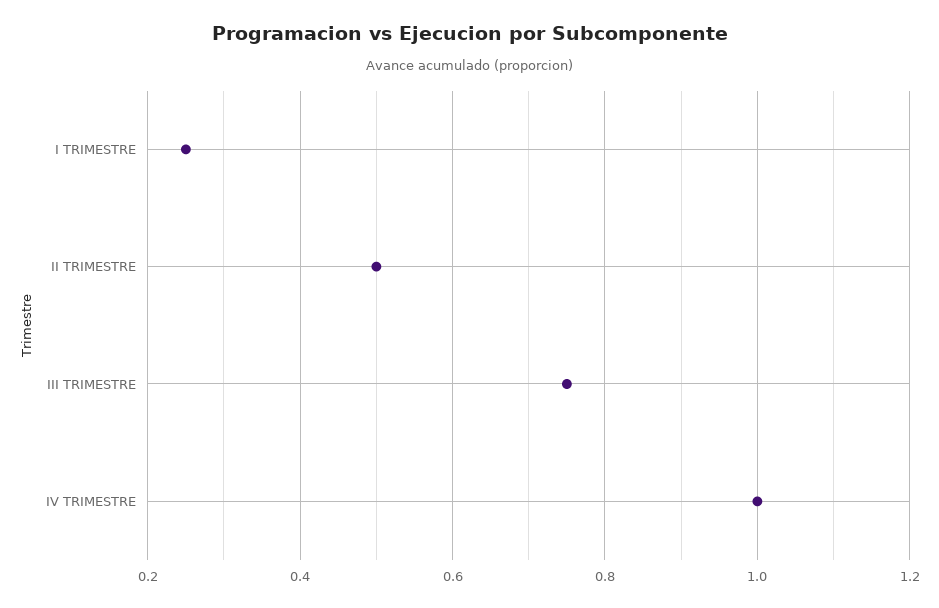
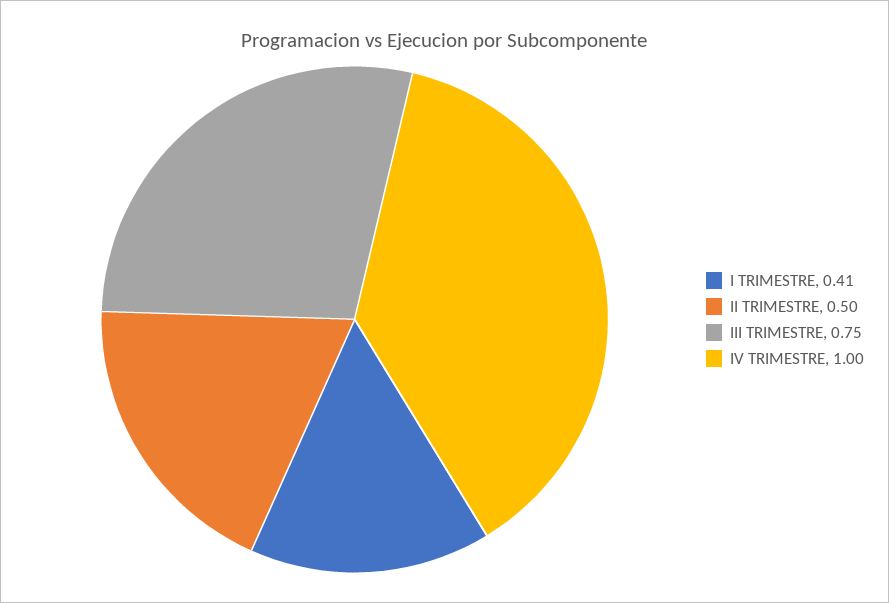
  {
-   "I TRIMESTRE": 0.25,
+   "I TRIMESTRE": 0.41,
    "II TRIMESTRE": 0.5,
    "III TRIMESTRE": 0.75,
    "IV TRIMESTRE": 1
  }

